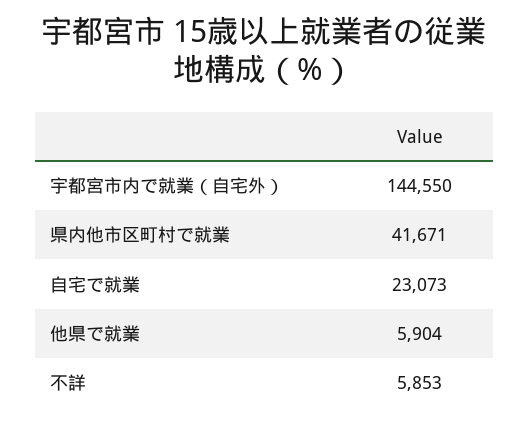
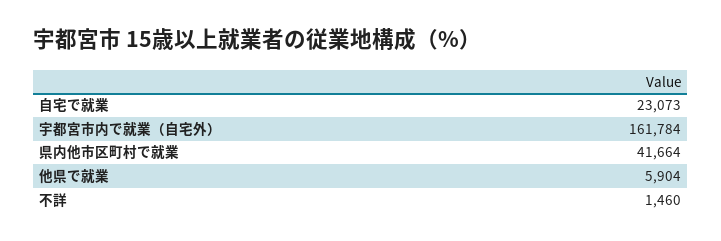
  {
-   "宇都宮市内で就業（自宅外）": 144550,
+   "宇都宮市内で就業（自宅外）": 161784,
-   "県内他市区町村で就業": 41671,
+   "県内他市区町村で就業": 41664,
    "自宅で就業": 23073,
    "他県で就業": 5904,
-   "不詳": 5853
+   "不詳": 1460
  }

